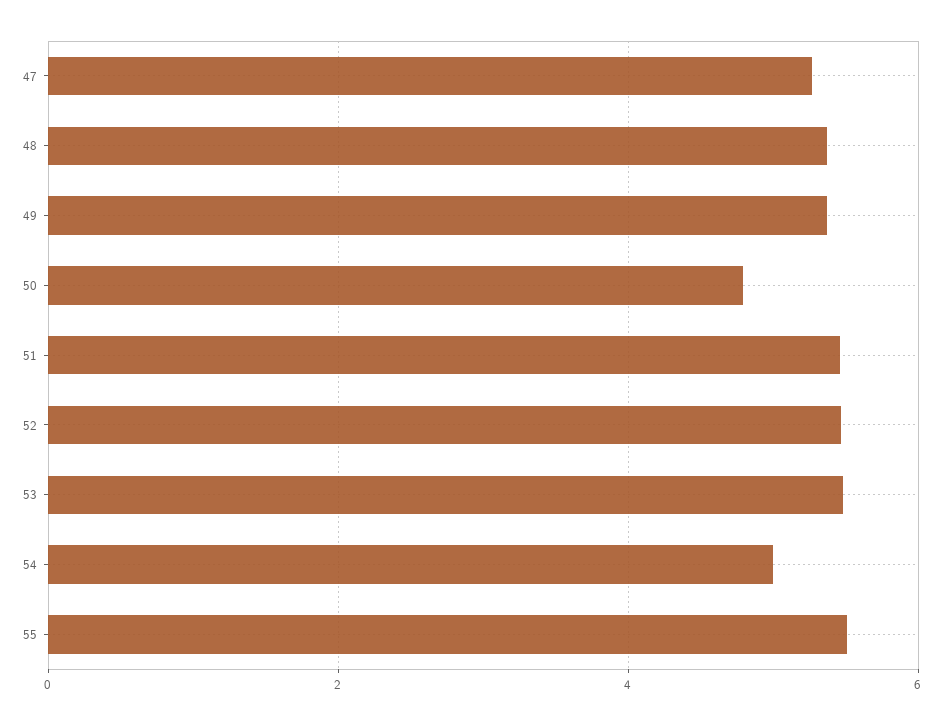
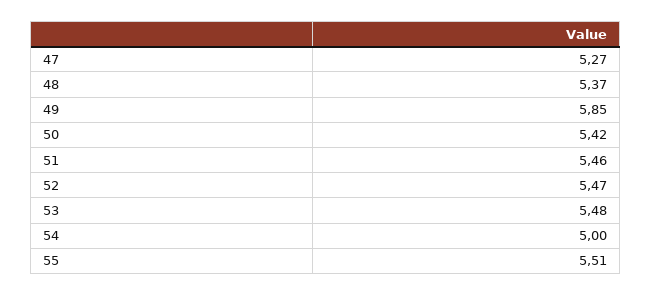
  {
    "47": 5.27,
    "48": 5.37,
-   "49": 5.4,
+   "49": 5.85,
-   "50": 4.8,
+   "50": 5.42,
    "51": 5.46,
    "52": 5.47,
    "53": 5.48,
    "54": 5,
    "55": 5.51
  }

